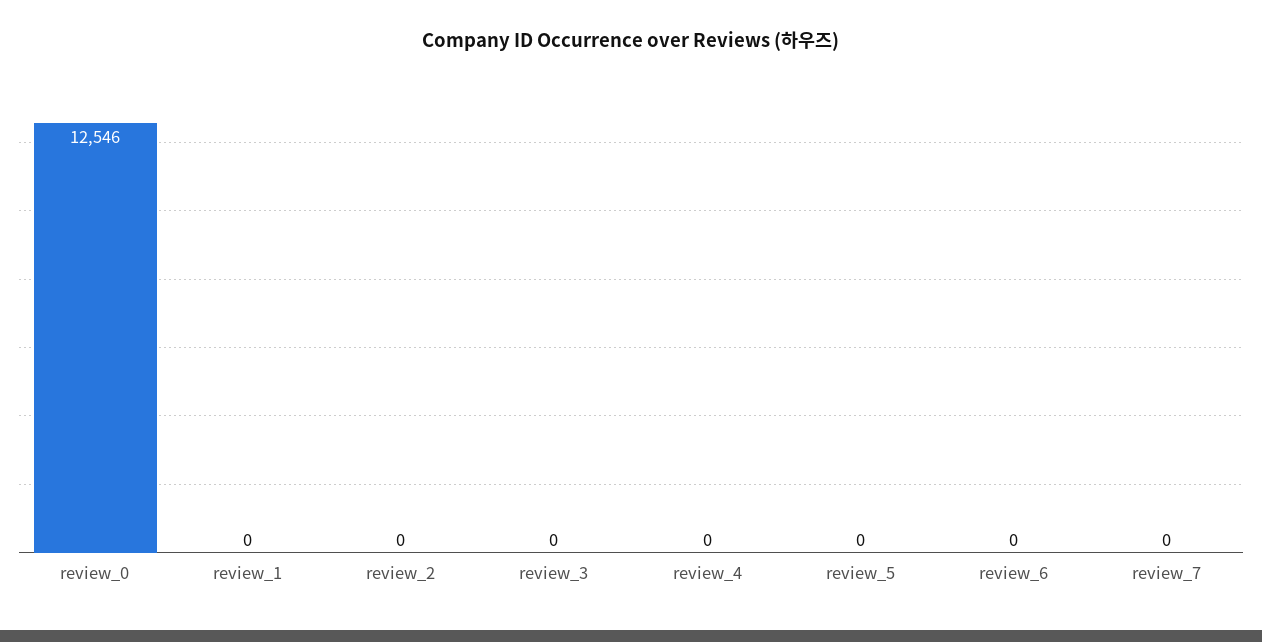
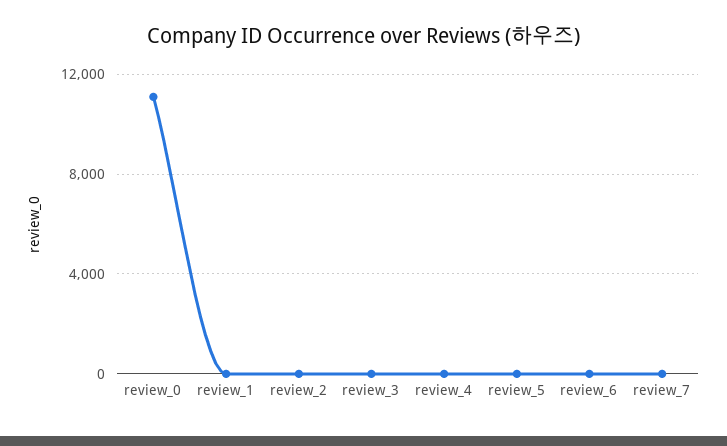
  {
-   "review_0": 12546,
+   "review_0": 11000,
    "review_1": 0,
    "review_2": 0,
    "review_3": 0,
    "review_4": 0,
    "review_5": 0,
    "review_6": 0,
    "review_7": 0
  }

